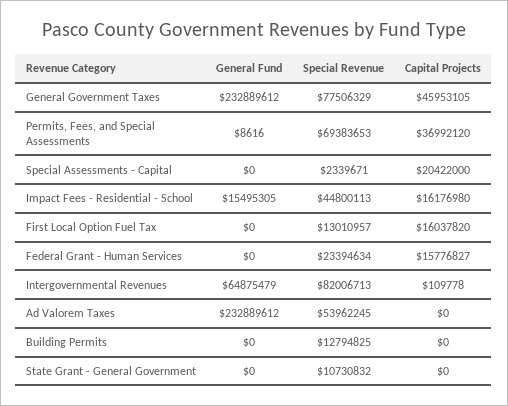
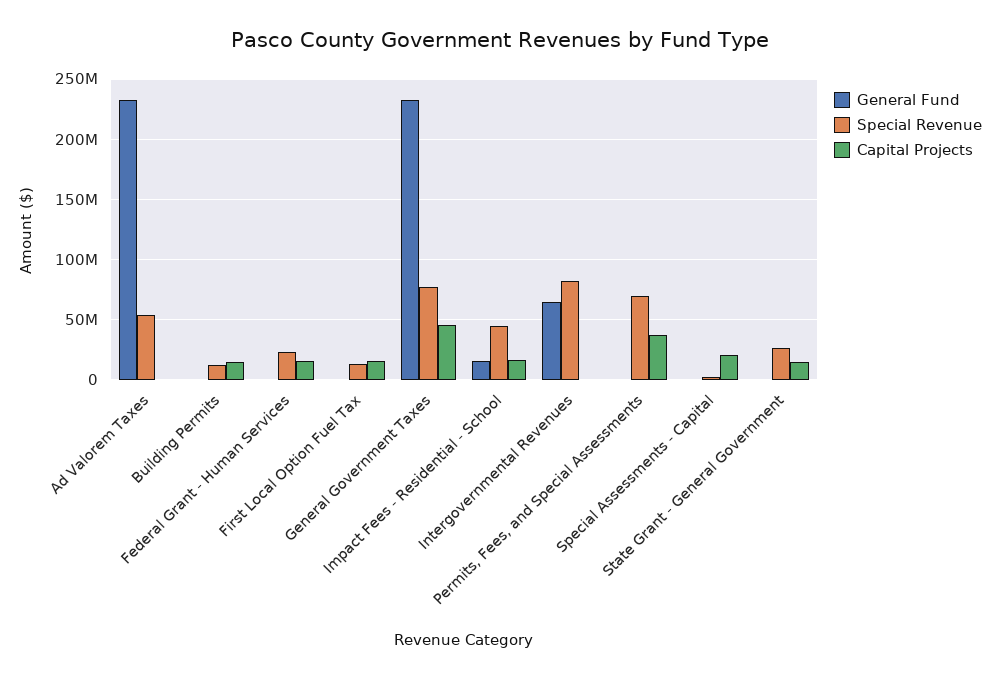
  {
    "General Fund": {
      "General Government Taxes": 232889612,
      "Permits, Fees, and Special Assessments": 8616,
      "Special Assessments - Capital": 0,
      "Impact Fees - Residential - School": 15495305,
      "First Local Option Fuel Tax": 0,
      "Federal Grant - Human Services": 0,
      "Intergovernmental Revenues": 64875479,
      "Ad Valorem Taxes": 232889612,
      "Building Permits": 0,
      "State Grant - General Government": 0
    },
    "Special Revenue": {
      "General Government Taxes": 77506329,
      "Permits, Fees, and Special Assessments": 69383653,
      "Special Assessments - Capital": 2339671,
      "Impact Fees - Residential - School": 44800113,
      "First Local Option Fuel Tax": 13010957,
      "Federal Grant - Human Services": 23394634,
      "Intergovernmental Revenues": 82006713,
      "Ad Valorem Taxes": 53962245,
      "Building Permits": 12794825,
-     "State Grant - General Government": 10730832
+     "State Grant - General Government": 25000000
    },
    "Capital Projects": {
      "General Government Taxes": 45953105,
      "Permits, Fees, and Special Assessments": 36992120,
      "Special Assessments - Capital": 20422000,
      "Impact Fees - Residential - School": 16176980,
      "First Local Option Fuel Tax": 16037820,
      "Federal Grant - Human Services": 15776827,
      "Intergovernmental Revenues": 109778,
      "Ad Valorem Taxes": 0,
-     "Building Permits": 0,
+     "Building Permits": 15000000,
-     "State Grant - General Government": 0
+     "State Grant - General Government": 15000000
    }
  }

